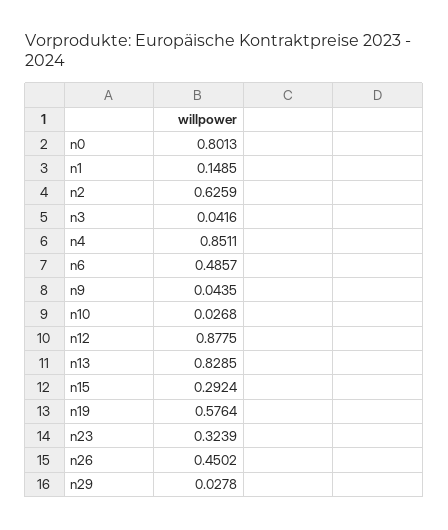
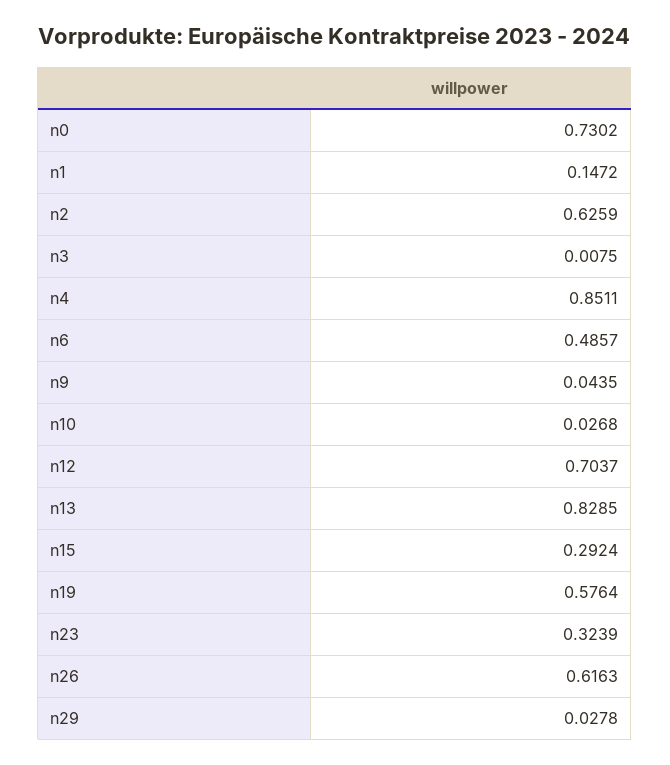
  {
-   "n0": 0.8013,
+   "n0": 0.7302,
-   "n1": 0.1485,
+   "n1": 0.1472,
    "n2": 0.6259,
-   "n3": 0.0416,
+   "n3": 0.0075,
    "n4": 0.8511,
    "n6": 0.4857,
    "n9": 0.0435,
    "n10": 0.0268,
-   "n12": 0.8775,
+   "n12": 0.7037,
    "n13": 0.8285,
    "n15": 0.2924,
    "n19": 0.5764,
    "n23": 0.3239,
-   "n26": 0.4502,
+   "n26": 0.6163,
    "n29": 0.0278
  }

